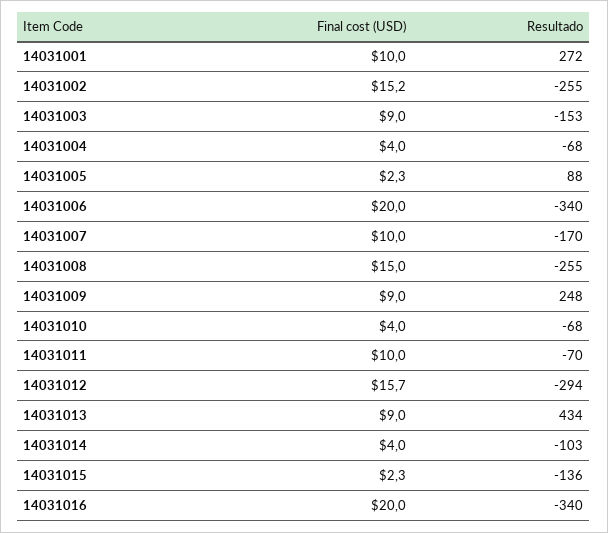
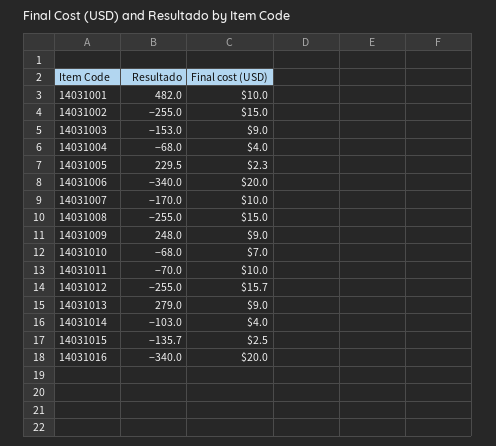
  {
    "Final cost (USD)": {
      "14031001": 10,
-     "14031002": 15.2,
+     "14031002": 15,
      "14031003": 9,
      "14031004": 4,
      "14031005": 2.3,
      "14031006": 20,
      "14031007": 10,
      "14031008": 15,
      "14031009": 9,
-     "14031010": 4,
+     "14031010": 7,
      "14031011": 10,
      "14031012": 15.7,
      "14031013": 9,
      "14031014": 4,
-     "14031015": 2.3,
+     "14031015": 2.5,
      "14031016": 20
    },
    "Resultado": {
-     "14031001": 272,
+     "14031001": 482,
      "14031002": -255,
      "14031003": -153,
      "14031004": -68,
-     "14031005": 88,
+     "14031005": 229.5,
      "14031006": -340,
      "14031007": -170,
      "14031008": -255,
      "14031009": 248,
      "14031010": -68,
      "14031011": -70,
-     "14031012": -294,
+     "14031012": -255,
-     "14031013": 434,
+     "14031013": 279,
      "14031014": -103,
      "14031015": -135.7,
      "14031016": -340
    }
  }

